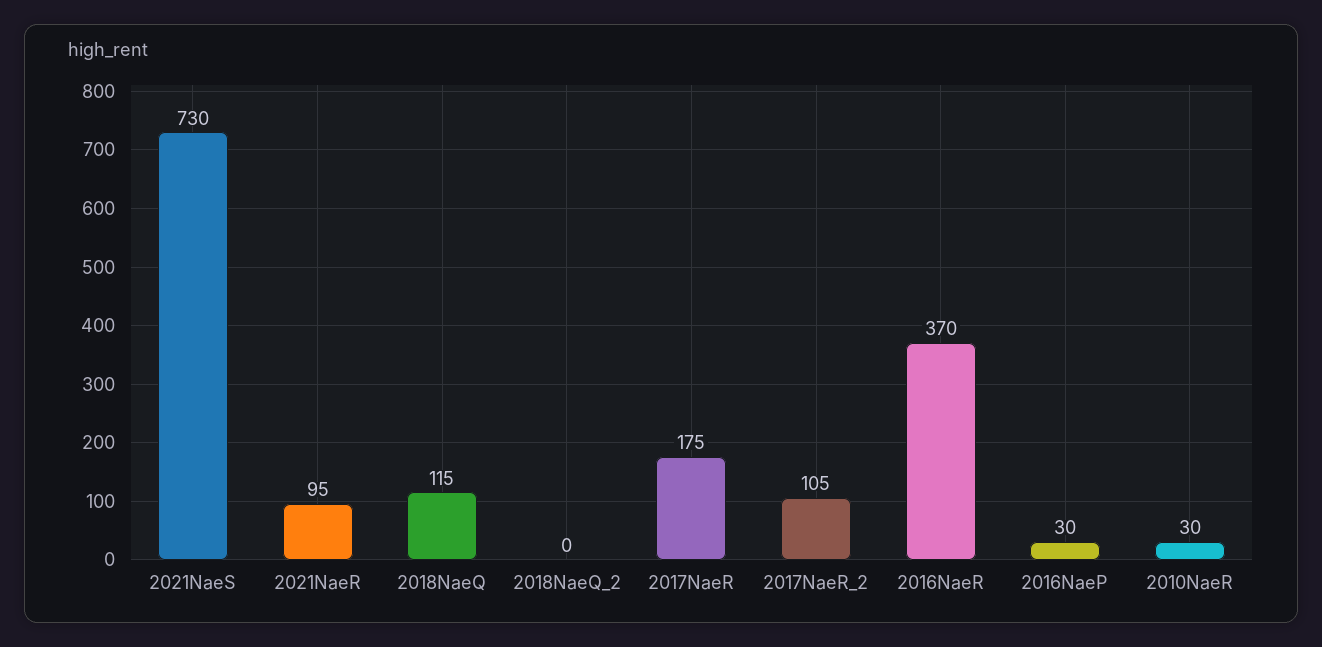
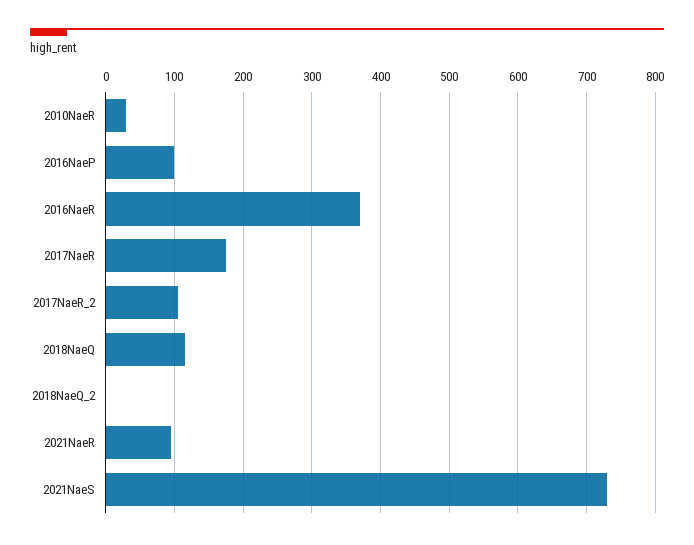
  {
    "2021NaeS": 730,
    "2021NaeR": 95,
    "2018NaeQ": 115,
    "2018NaeQ_2": 0,
    "2017NaeR": 175,
    "2017NaeR_2": 105,
    "2016NaeR": 370,
-   "2016NaeP": 30,
+   "2016NaeP": 100,
    "2010NaeR": 30
  }

